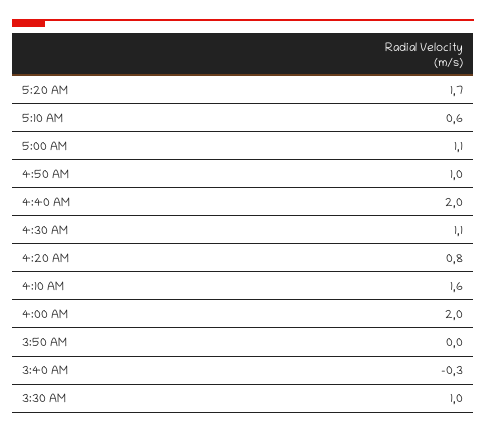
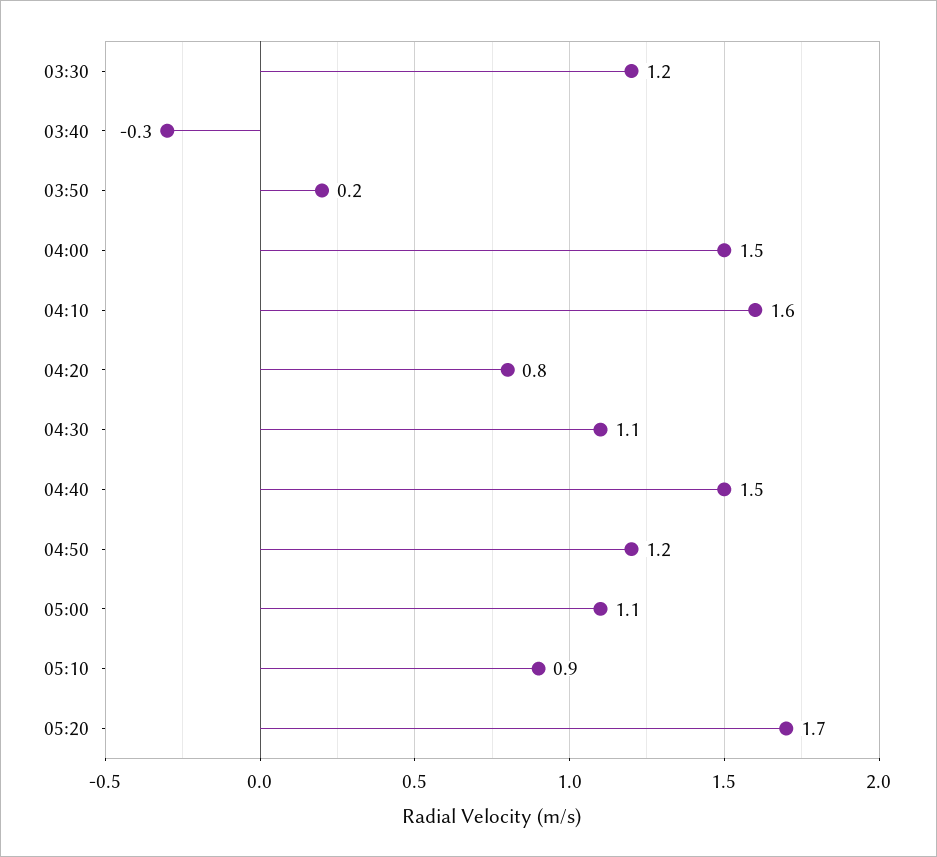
  {
    "5:20 AM": 1.7,
-   "5:10 AM": 0.6,
+   "5:10 AM": 0.9,
    "5:00 AM": 1.1,
-   "4:50 AM": 1,
+   "4:50 AM": 1.2,
-   "4:40 AM": 2,
+   "4:40 AM": 1.5,
    "4:30 AM": 1.1,
    "4:20 AM": 0.8,
    "4:10 AM": 1.6,
-   "4:00 AM": 2,
+   "4:00 AM": 1.5,
-   "3:50 AM": 0,
+   "3:50 AM": 0.2,
    "3:40 AM": -0.3,
-   "3:30 AM": 1
+   "3:30 AM": 1.2
  }

